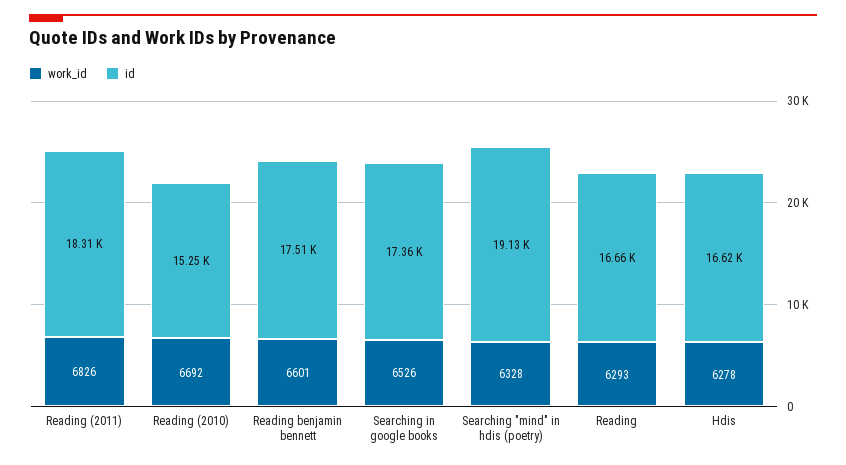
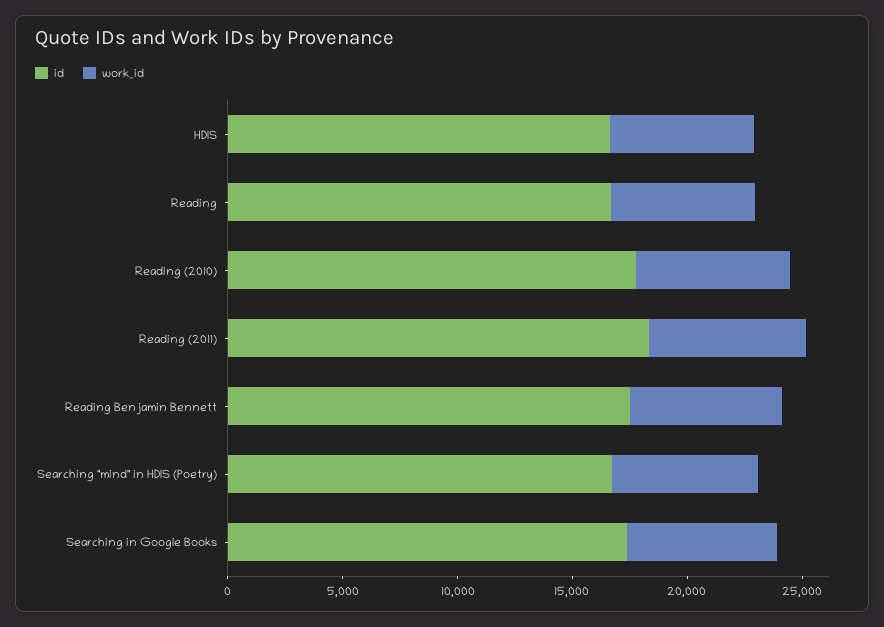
  {
    "work_id": {
      "Reading (2011)": 6826,
      "Reading (2010)": 6692,
      "Reading benjamin bennett": 6601,
      "Searching in google books": 6526,
      "Searching \"mind\" in hdis (poetry)": 6328,
      "Reading": 6293,
      "Hdis": 6278
    },
    "id": {
      "Reading (2011)": 18310,
-     "Reading (2010)": 15250,
+     "Reading (2010)": 18000,
      "Reading benjamin bennett": 17510,
      "Searching in google books": 17360,
-     "Searching \"mind\" in hdis (poetry)": 19130,
+     "Searching \"mind\" in hdis (poetry)": 17000,
      "Reading": 16660,
      "Hdis": 16620
    }
  }

